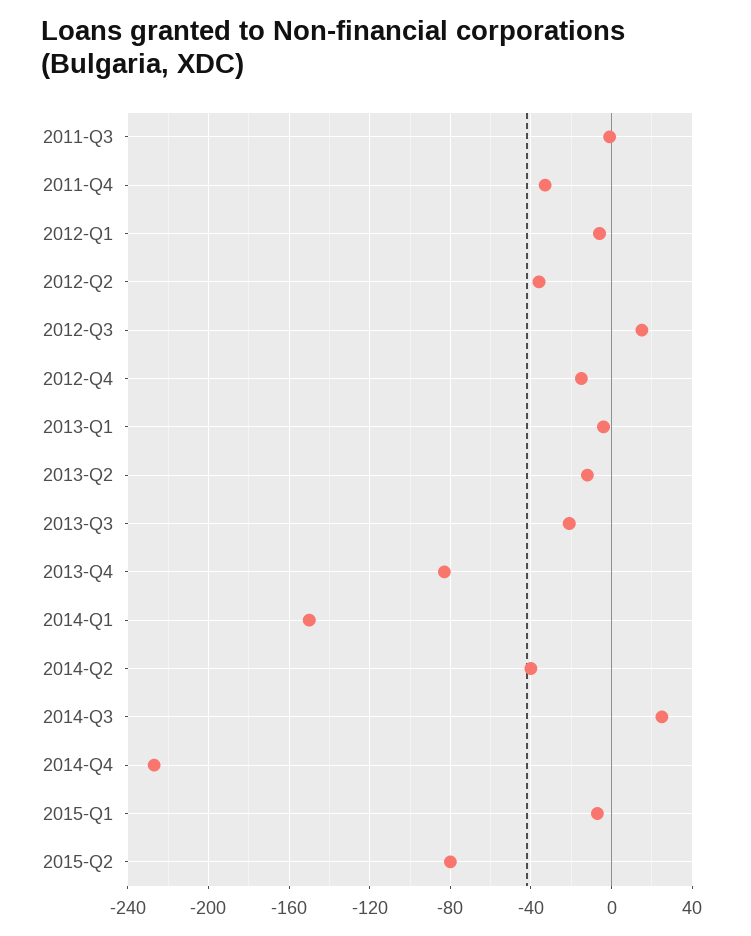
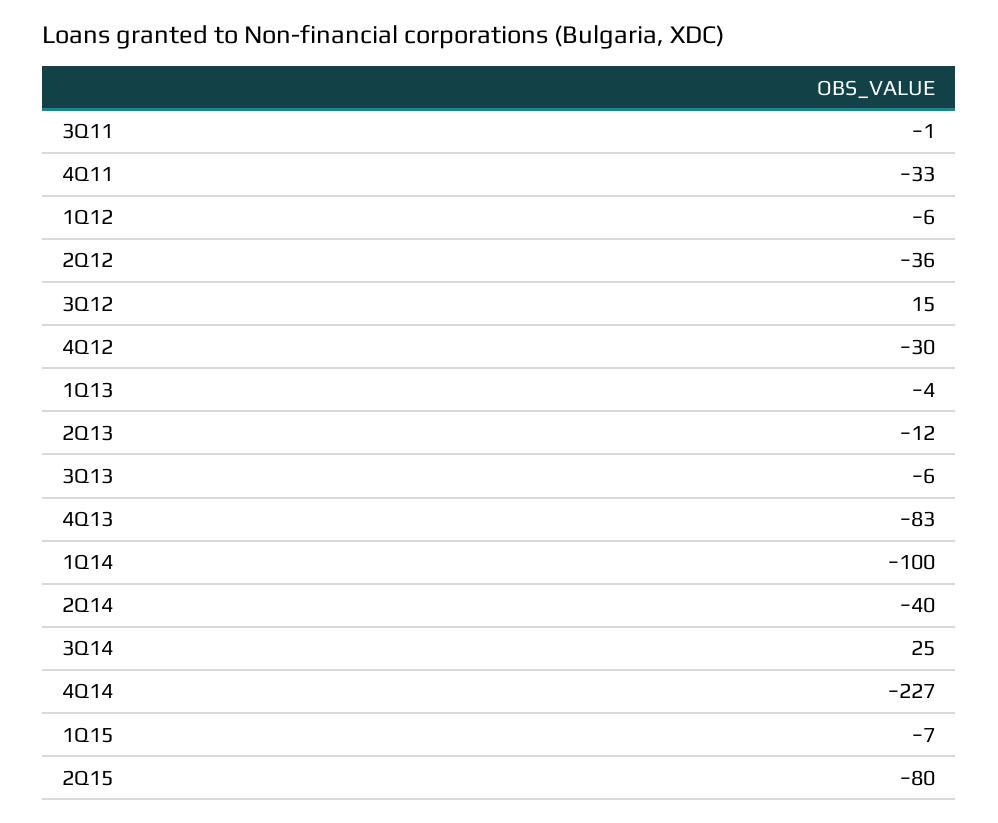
  {
    "2011-Q3": -1,
    "2011-Q4": -33,
    "2012-Q1": -6,
    "2012-Q2": -36,
    "2012-Q3": 15,
-   "2012-Q4": -15,
+   "2012-Q4": -30,
    "2013-Q1": -4,
    "2013-Q2": -12,
-   "2013-Q3": -20,
+   "2013-Q3": -6,
    "2013-Q4": -83,
-   "2014-Q1": -150,
+   "2014-Q1": -100,
    "2014-Q2": -40,
    "2014-Q3": 25,
    "2014-Q4": -227,
    "2015-Q1": -7,
    "2015-Q2": -80
  }

